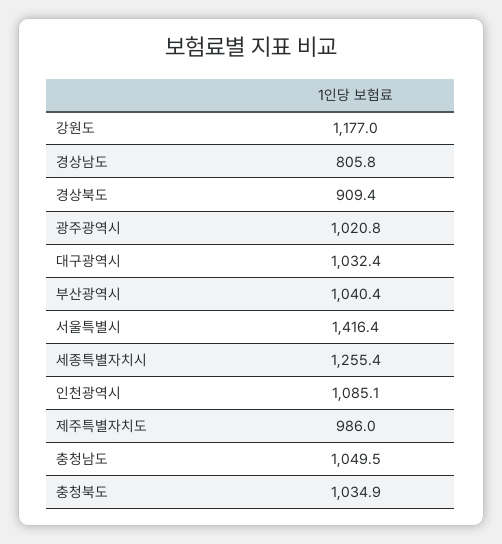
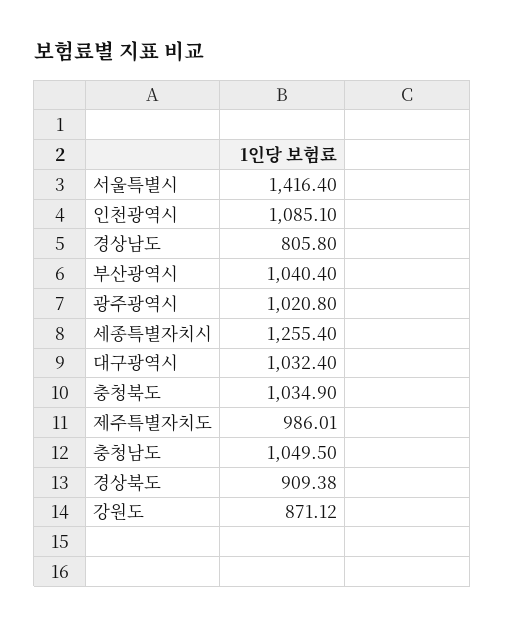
  {
-   "강원도": 1177,
+   "강원도": 871.12,
    "경상남도": 805.8,
    "경상북도": 909.38,
    "광주광역시": 1020.8,
    "대구광역시": 1032.4,
    "부산광역시": 1040.4,
    "서울특별시": 1416.4,
    "세종특별자치시": 1255.4,
    "인천광역시": 1085.1,
    "제주특별자치도": 986.01,
    "충청남도": 1049.5,
    "충청북도": 1034.9
  }

